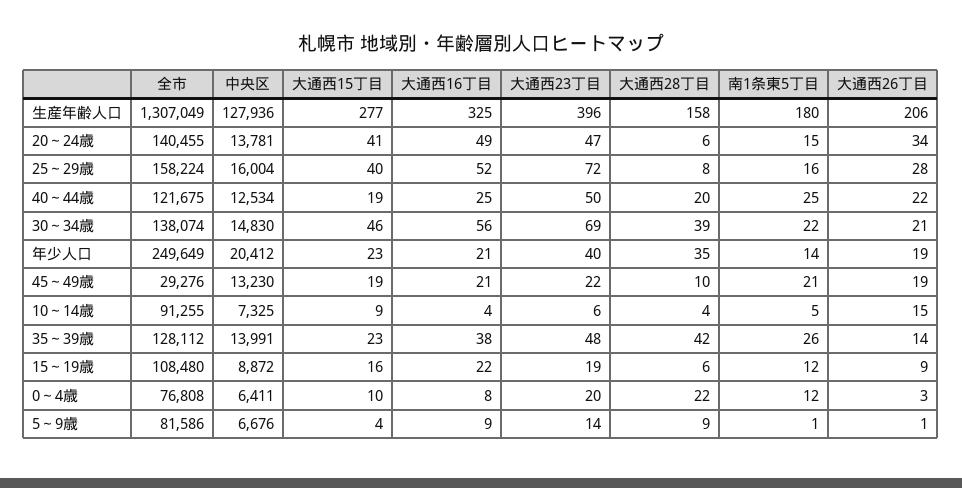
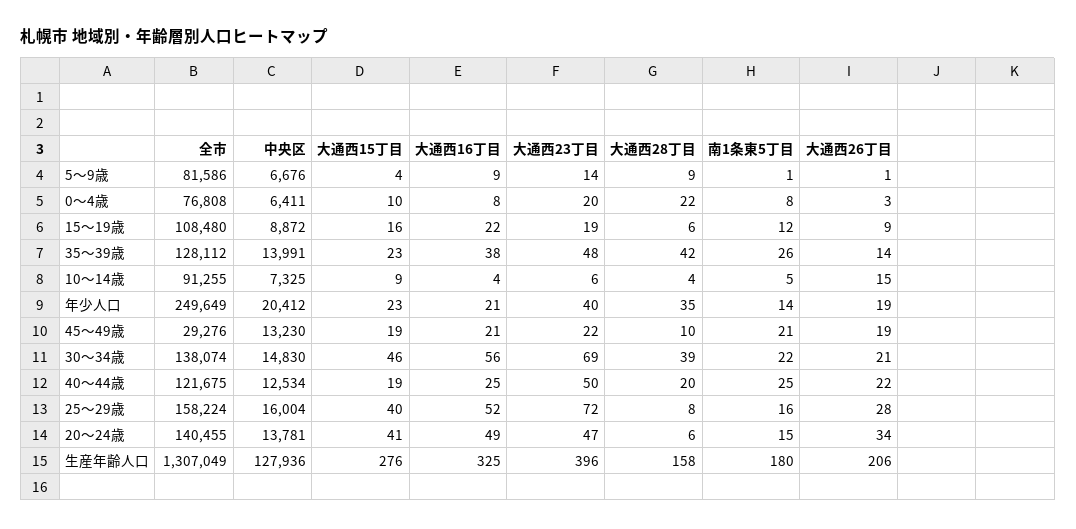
  {
    "全市": {
      "生産年齢人口": 1307049,
      "20～24歳": 140455,
      "25～29歳": 158224,
      "40～44歳": 121675,
      "30～34歳": 138074,
      "年少人口": 249649,
      "45～49歳": 29276,
      "10～14歳": 91255,
      "35～39歳": 128112,
      "15～19歳": 108480,
      "0～4歳": 76808,
      "5～9歳": 81586
    },
    "中央区": {
      "生産年齢人口": 127936,
      "20～24歳": 13781,
      "25～29歳": 16004,
      "40～44歳": 12534,
      "30～34歳": 14830,
      "年少人口": 20412,
      "45～49歳": 13230,
      "10～14歳": 7325,
      "35～39歳": 13991,
      "15～19歳": 8872,
      "0～4歳": 6411,
      "5～9歳": 6676
    },
    "大通西15丁目": {
-     "生産年齢人口": 277,
+     "生産年齢人口": 276,
      "20～24歳": 41,
      "25～29歳": 40,
      "40～44歳": 19,
      "30～34歳": 46,
      "年少人口": 23,
      "45～49歳": 19,
      "10～14歳": 9,
      "35～39歳": 23,
      "15～19歳": 16,
      "0～4歳": 10,
      "5～9歳": 4
    },
    "大通西16丁目": {
      "生産年齢人口": 325,
      "20～24歳": 49,
      "25～29歳": 52,
      "40～44歳": 25,
      "30～34歳": 56,
      "年少人口": 21,
      "45～49歳": 21,
      "10～14歳": 4,
      "35～39歳": 38,
      "15～19歳": 22,
      "0～4歳": 8,
      "5～9歳": 9
    },
    "大通西23丁目": {
      "生産年齢人口": 396,
      "20～24歳": 47,
      "25～29歳": 72,
      "40～44歳": 50,
      "30～34歳": 69,
      "年少人口": 40,
      "45～49歳": 22,
      "10～14歳": 6,
      "35～39歳": 48,
      "15～19歳": 19,
      "0～4歳": 20,
      "5～9歳": 14
    },
    "大通西28丁目": {
      "生産年齢人口": 158,
      "20～24歳": 6,
      "25～29歳": 8,
      "40～44歳": 20,
      "30～34歳": 39,
      "年少人口": 35,
      "45～49歳": 10,
      "10～14歳": 4,
      "35～39歳": 42,
      "15～19歳": 6,
      "0～4歳": 22,
      "5～9歳": 9
    },
    "南1条東5丁目": {
      "生産年齢人口": 180,
      "20～24歳": 15,
      "25～29歳": 16,
      "40～44歳": 25,
      "30～34歳": 22,
      "年少人口": 14,
      "45～49歳": 21,
      "10～14歳": 5,
      "35～39歳": 26,
      "15～19歳": 12,
-     "0～4歳": 12,
+     "0～4歳": 8,
      "5～9歳": 1
    },
    "大通西26丁目": {
      "生産年齢人口": 206,
      "20～24歳": 34,
      "25～29歳": 28,
      "40～44歳": 22,
      "30～34歳": 21,
      "年少人口": 19,
      "45～49歳": 19,
      "10～14歳": 15,
      "35～39歳": 14,
      "15～19歳": 9,
      "0～4歳": 3,
      "5～9歳": 1
    }
  }

